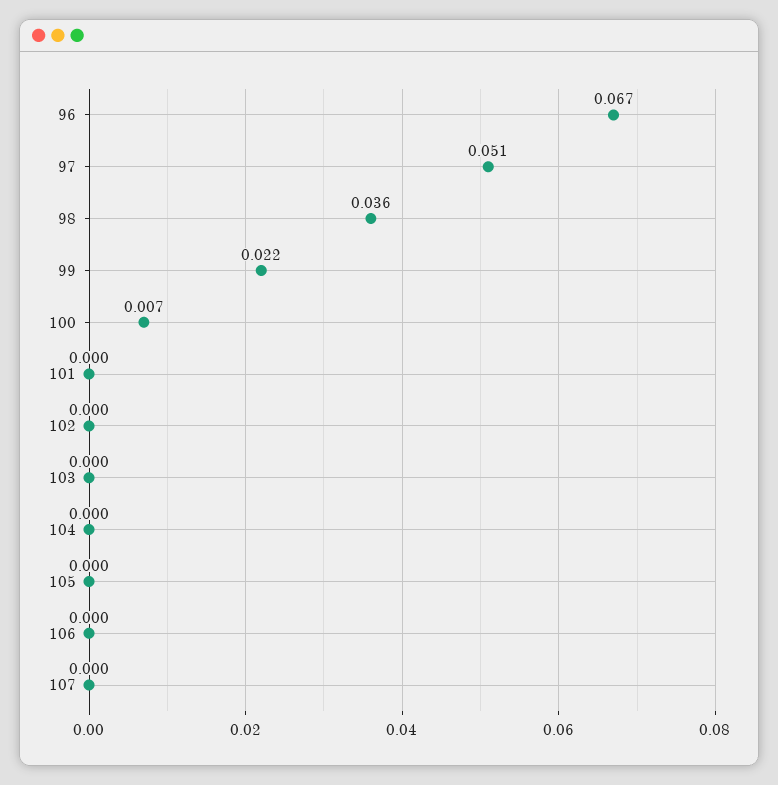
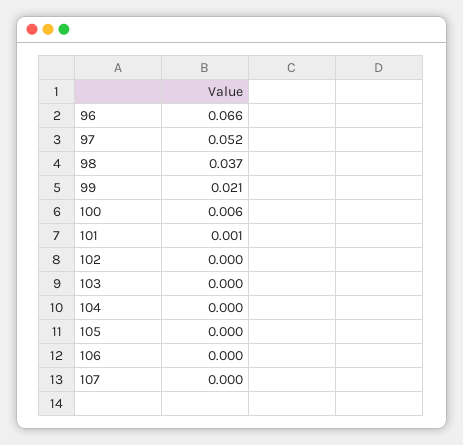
  {
-   "96": 0.067,
+   "96": 0.066,
-   "97": 0.051,
+   "97": 0.052,
-   "98": 0.036,
+   "98": 0.037,
-   "99": 0.022,
+   "99": 0.021,
-   "100": 0.007,
+   "100": 0.006,
-   "101": 0,
+   "101": 0.001,
    "102": 0,
    "103": 0,
    "104": 0,
    "105": 0,
    "106": 0,
    "107": 0
  }

